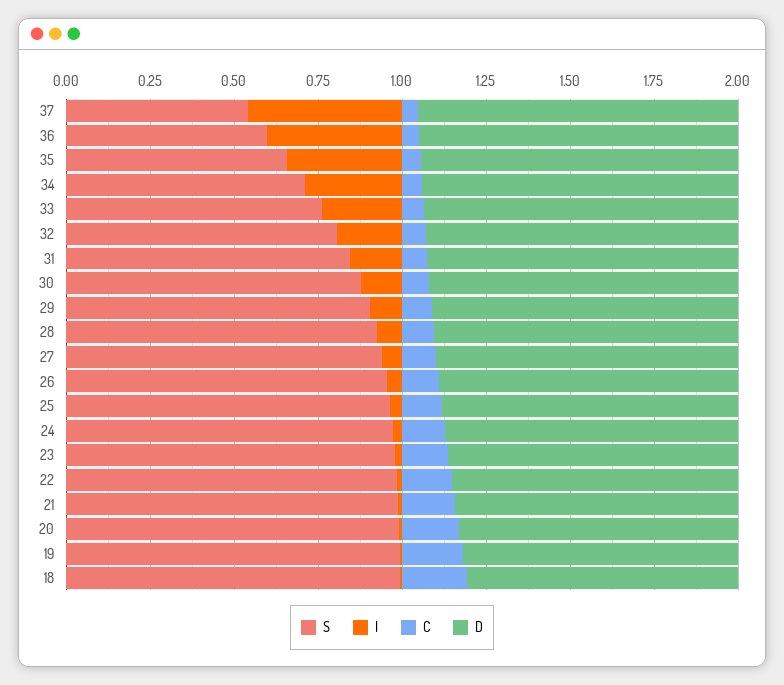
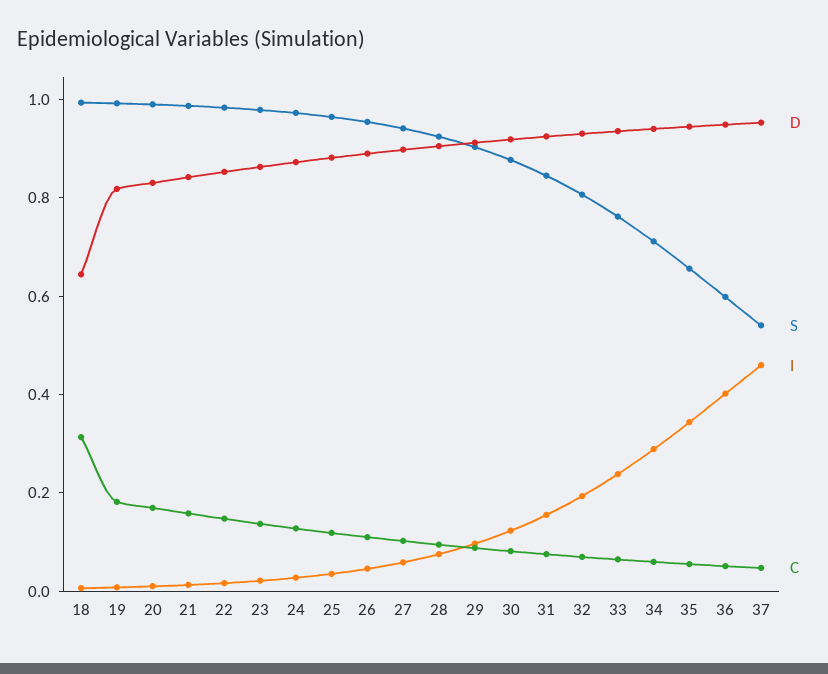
  {
    "S": {
      "37": 0.55,
      "36": 0.6,
      "35": 0.65,
      "34": 0.7,
      "33": 0.75,
      "32": 0.8,
      "31": 0.85,
      "30": 0.9,
      "29": 0.9,
      "28": 0.9,
      "27": 0.95,
      "26": 0.95,
      "25": 0.95,
      "24": 0.95,
      "23": 1,
      "22": 1,
      "21": 1,
      "20": 1,
      "19": 1,
      "18": 1
    },
    "I": {
      "37": 0.45,
      "36": 0.4,
      "35": 0.35,
      "34": 0.3,
      "33": 0.25,
      "32": 0.2,
      "31": 0.15,
      "30": 0.1,
      "29": 0.1,
      "28": 0.1,
      "27": 0.05,
      "26": 0.05,
      "25": 0.05,
      "24": 0.05,
      "23": 0,
      "22": 0,
      "21": 0,
      "20": 0,
      "19": 0,
      "18": 0
    },
    "C": {
      "37": 0.05,
      "36": 0.05,
      "35": 0.05,
      "34": 0.05,
      "33": 0.05,
      "32": 0.05,
      "31": 0.1,
      "30": 0.1,
      "29": 0.1,
      "28": 0.1,
      "27": 0.1,
      "26": 0.1,
      "25": 0.1,
      "24": 0.15,
      "23": 0.15,
      "22": 0.15,
      "21": 0.15,
      "20": 0.15,
      "19": 0.2,
-     "18": 0.2
+     "18": 0.3
    },
    "D": {
      "37": 0.95,
      "36": 0.95,
      "35": 0.95,
      "34": 0.95,
      "33": 0.95,
      "32": 0.95,
      "31": 0.9,
      "30": 0.9,
      "29": 0.9,
      "28": 0.9,
      "27": 0.9,
      "26": 0.9,
      "25": 0.9,
      "24": 0.85,
      "23": 0.85,
      "22": 0.85,
      "21": 0.85,
      "20": 0.85,
      "19": 0.8,
-     "18": 0.8
+     "18": 0.65
    }
  }

